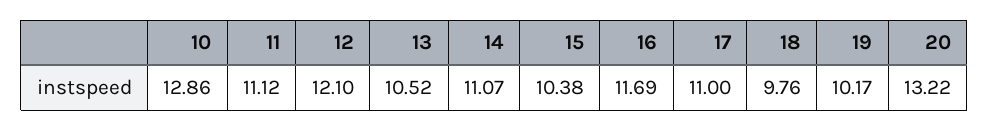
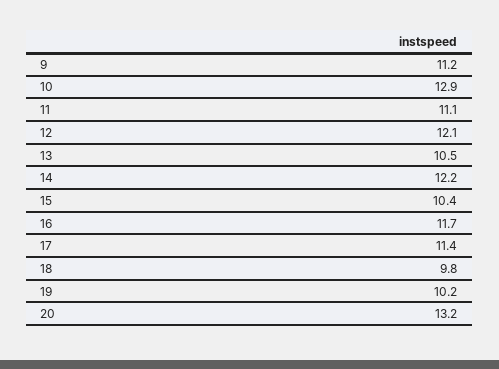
  {
    "10": 12.86,
    "11": 11.12,
    "12": 12.1,
    "13": 10.52,
-   "14": 11.07,
+   "14": 12.2,
    "15": 10.38,
    "16": 11.69,
-   "17": 11,
+   "17": 11.4,
    "18": 9.76,
    "19": 10.17,
-   "20": 13.22
+   "20": 13.22,
+   "9": 11.2
  }

